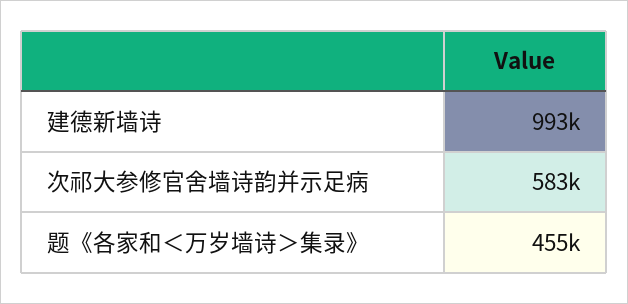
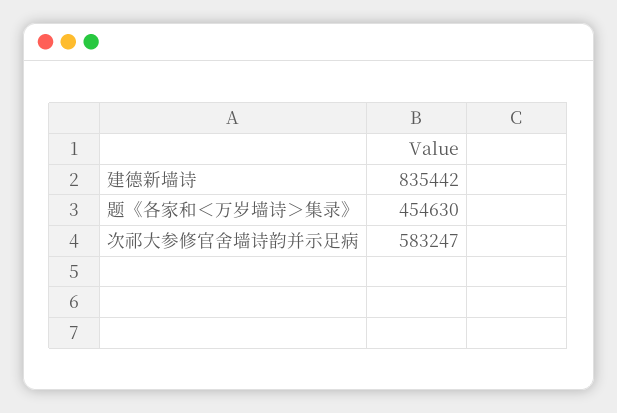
  {
-   "建德新墙诗": 993000,
+   "建德新墙诗": 835442,
    "次祁大参修官舍墙诗韵并示足病": 583247,
    "题《各家和＜万岁墙诗＞集录》": 454630
  }

